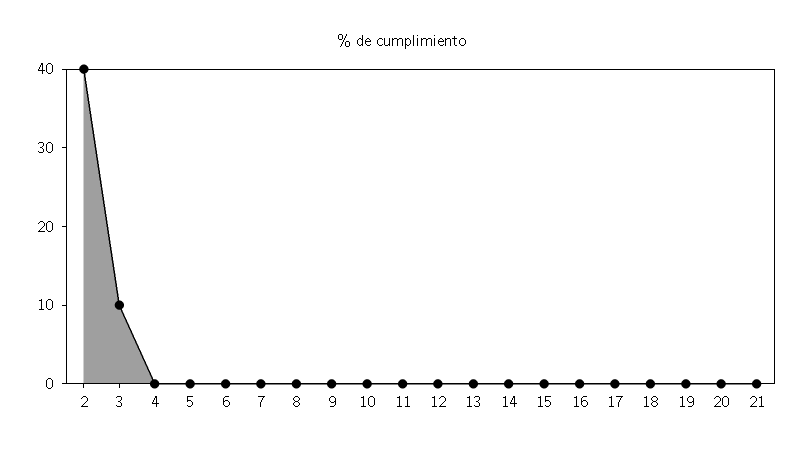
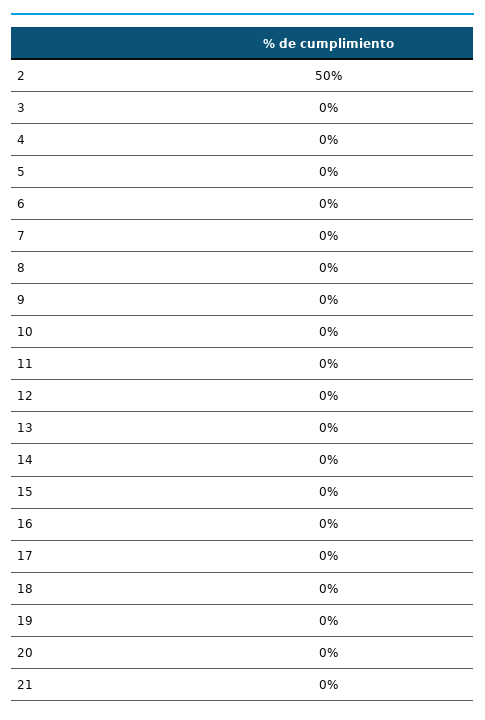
  {
-   "2": 40,
+   "2": 50,
-   "3": 10,
+   "3": 0,
    "4": 0,
    "5": 0,
    "6": 0,
    "7": 0,
    "8": 0,
    "9": 0,
    "10": 0,
    "11": 0,
    "12": 0,
    "13": 0,
    "14": 0,
    "15": 0,
    "16": 0,
    "17": 0,
    "18": 0,
    "19": 0,
    "20": 0,
    "21": 0
  }

